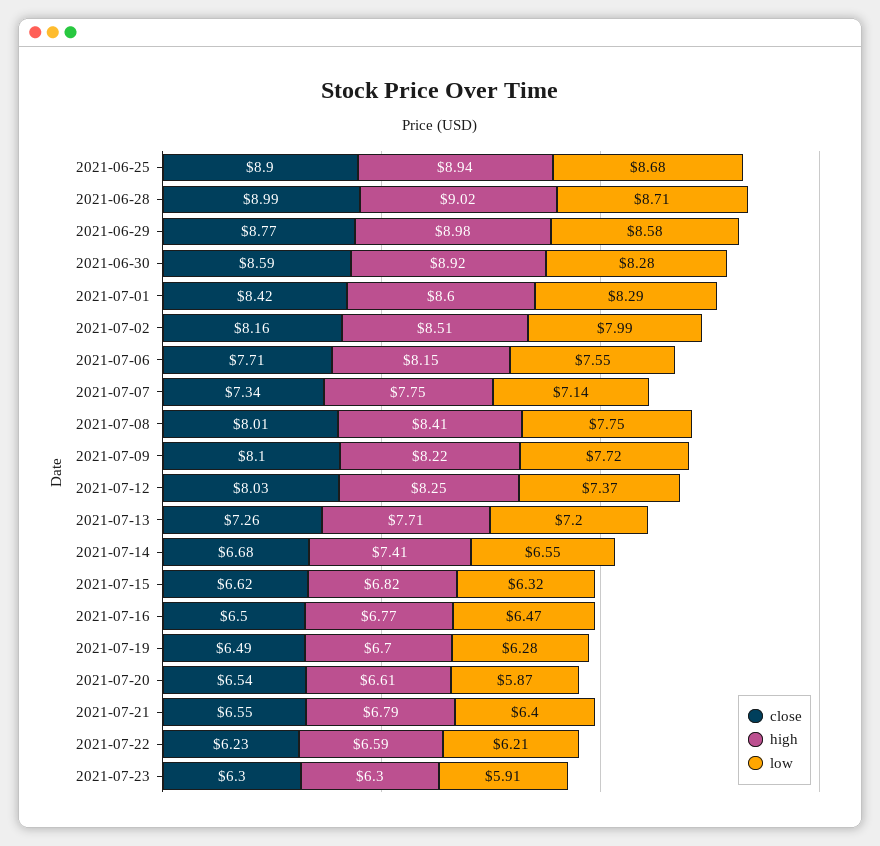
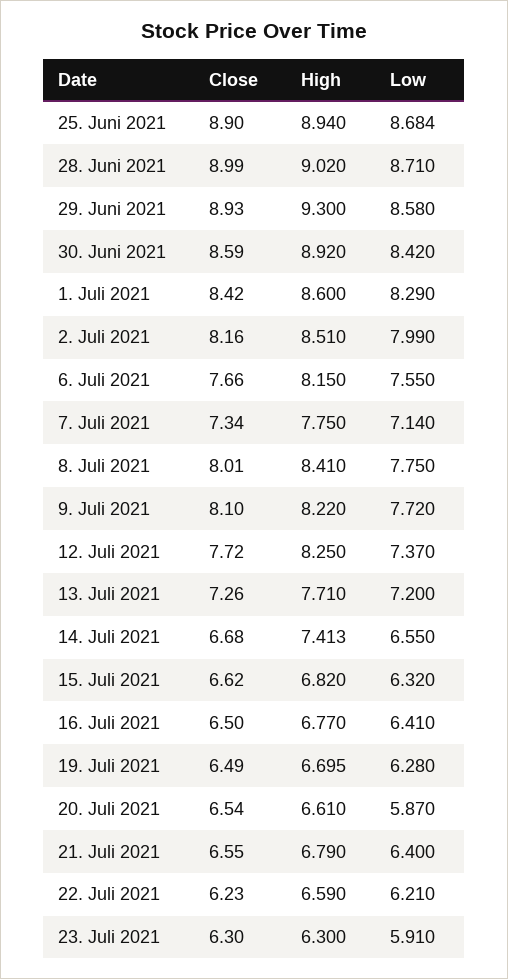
  {
    "close": {
      "2021-06-25": 8.9,
      "2021-06-28": 8.99,
-     "2021-06-29": 8.77,
+     "2021-06-29": 8.93,
      "2021-06-30": 8.59,
      "2021-07-01": 8.42,
      "2021-07-02": 8.16,
-     "2021-07-06": 7.71,
+     "2021-07-06": 7.66,
      "2021-07-07": 7.34,
      "2021-07-08": 8.01,
      "2021-07-09": 8.1,
-     "2021-07-12": 8.03,
+     "2021-07-12": 7.72,
      "2021-07-13": 7.26,
      "2021-07-14": 6.68,
      "2021-07-15": 6.62,
      "2021-07-16": 6.5,
      "2021-07-19": 6.49,
      "2021-07-20": 6.54,
      "2021-07-21": 6.55,
      "2021-07-22": 6.23,
      "2021-07-23": 6.3
    },
    "high": {
      "2021-06-25": 8.94,
      "2021-06-28": 9.02,
-     "2021-06-29": 8.98,
+     "2021-06-29": 9.3,
      "2021-06-30": 8.92,
      "2021-07-01": 8.6,
      "2021-07-02": 8.51,
      "2021-07-06": 8.15,
      "2021-07-07": 7.75,
      "2021-07-08": 8.41,
      "2021-07-09": 8.22,
      "2021-07-12": 8.25,
      "2021-07-13": 7.71,
      "2021-07-14": 7.413,
      "2021-07-15": 6.82,
      "2021-07-16": 6.77,
      "2021-07-19": 6.695,
      "2021-07-20": 6.61,
      "2021-07-21": 6.79,
      "2021-07-22": 6.59,
      "2021-07-23": 6.3
    },
    "low": {
      "2021-06-25": 8.684,
      "2021-06-28": 8.71,
      "2021-06-29": 8.58,
-     "2021-06-30": 8.28,
+     "2021-06-30": 8.42,
      "2021-07-01": 8.29,
      "2021-07-02": 7.99,
      "2021-07-06": 7.55,
      "2021-07-07": 7.14,
      "2021-07-08": 7.75,
      "2021-07-09": 7.72,
      "2021-07-12": 7.37,
      "2021-07-13": 7.2,
      "2021-07-14": 6.55,
      "2021-07-15": 6.32,
-     "2021-07-16": 6.47,
+     "2021-07-16": 6.41,
      "2021-07-19": 6.28,
      "2021-07-20": 5.87,
      "2021-07-21": 6.4,
      "2021-07-22": 6.21,
      "2021-07-23": 5.91
    }
  }

